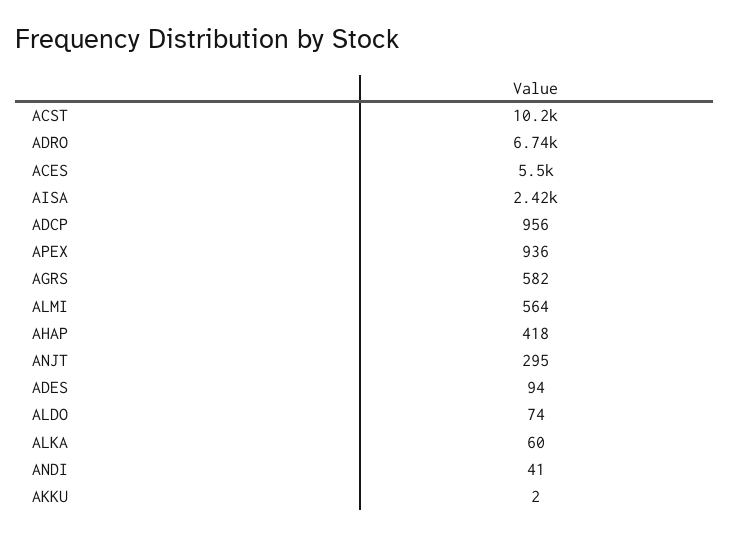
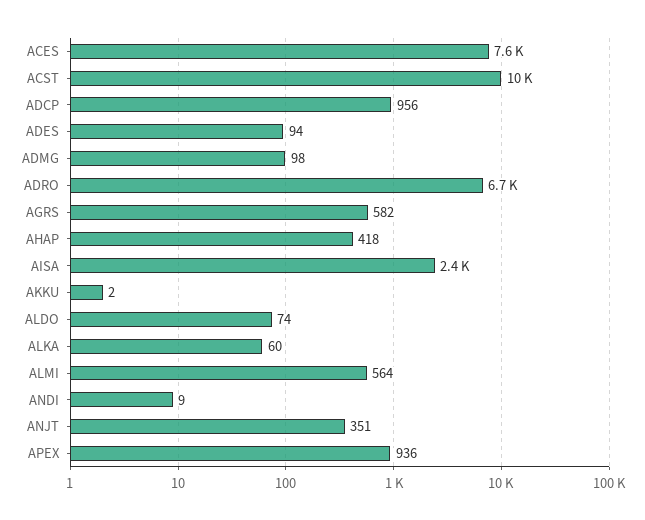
  {
    "ACST": 10200,
    "ADRO": 6740,
-   "ACES": 5500,
+   "ACES": 7600,
    "AISA": 2420,
    "ADCP": 956,
    "APEX": 936,
    "AGRS": 582,
    "ALMI": 564,
    "AHAP": 418,
-   "ANJT": 295,
+   "ANJT": 351,
    "ADES": 94,
    "ALDO": 74,
    "ALKA": 60,
-   "ANDI": 41,
+   "ANDI": 9,
-   "AKKU": 2
+   "AKKU": 2,
+   "ADMG": 98
  }

